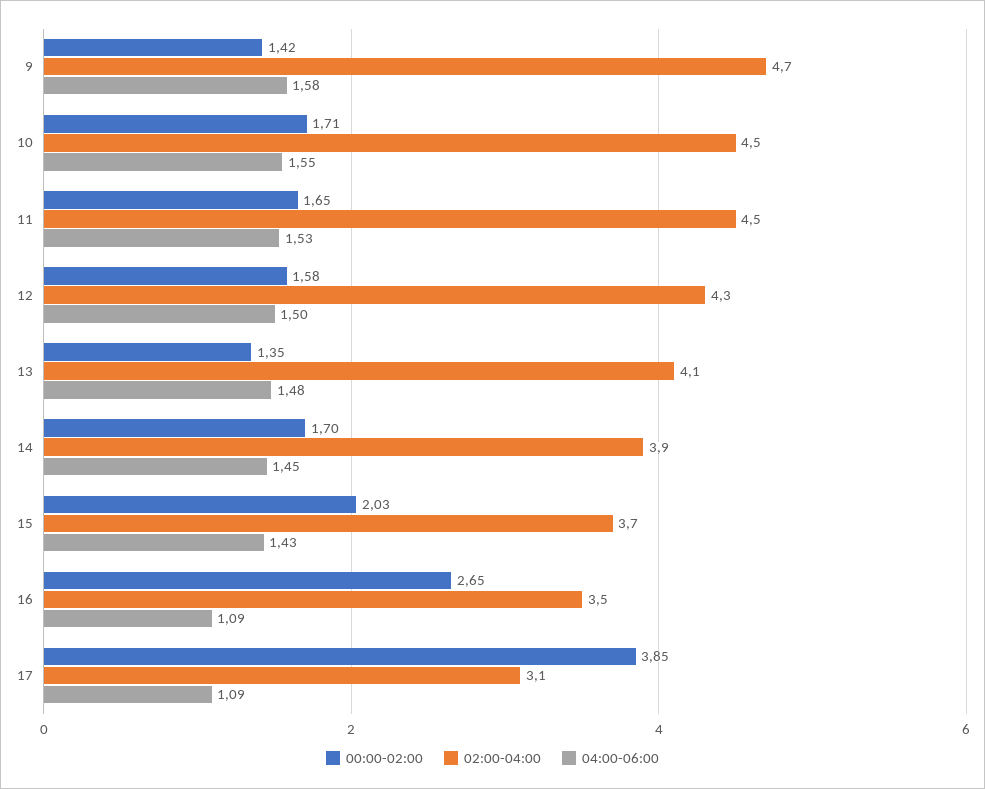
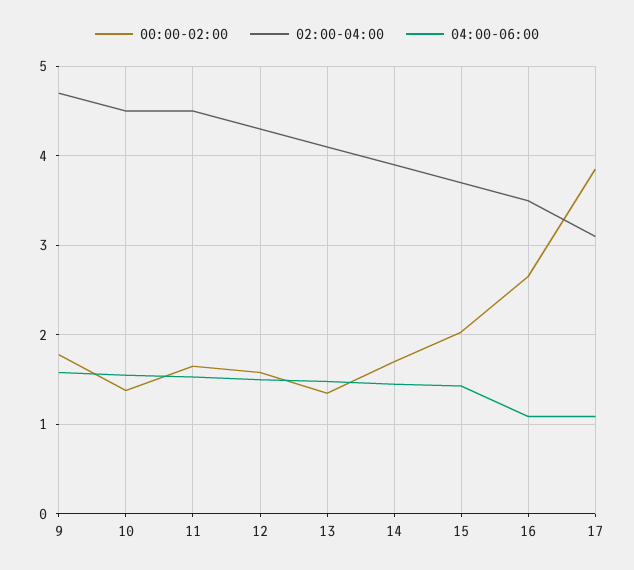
  {
    "00:00-02:00": {
-     "9": 1.42,
+     "9": 1.8,
-     "10": 1.71,
+     "10": 1.4,
      "11": 1.65,
      "12": 1.58,
      "13": 1.35,
      "14": 1.7,
      "15": 2.03,
      "16": 2.65,
      "17": 3.85
    },
    "02:00-04:00": {
      "9": 4.7,
      "10": 4.5,
      "11": 4.5,
      "12": 4.3,
      "13": 4.1,
      "14": 3.9,
      "15": 3.7,
      "16": 3.5,
      "17": 3.1
    },
    "04:00-06:00": {
      "9": 1.58,
      "10": 1.55,
      "11": 1.53,
      "12": 1.5,
      "13": 1.48,
      "14": 1.45,
      "15": 1.43,
      "16": 1.09,
      "17": 1.09
    }
  }

